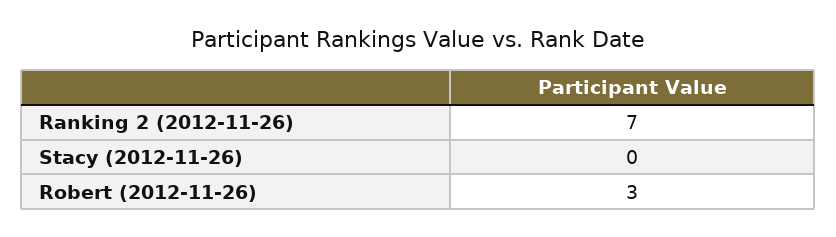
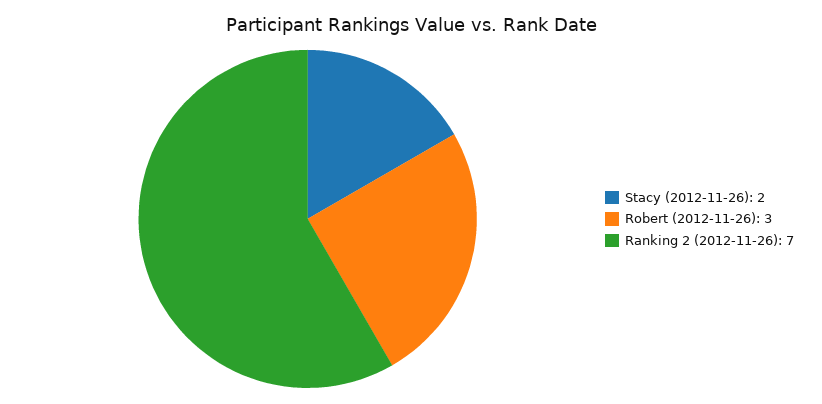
  {
    "Ranking 2 (2012-11-26)": 7,
-   "Stacy (2012-11-26)": 0,
+   "Stacy (2012-11-26)": 2,
    "Robert (2012-11-26)": 3
  }

